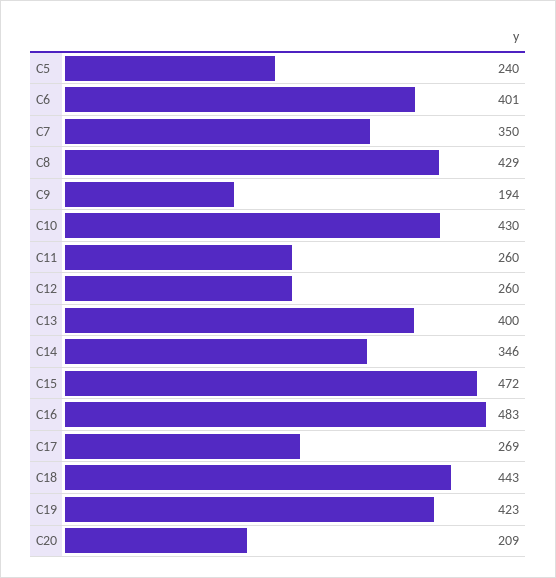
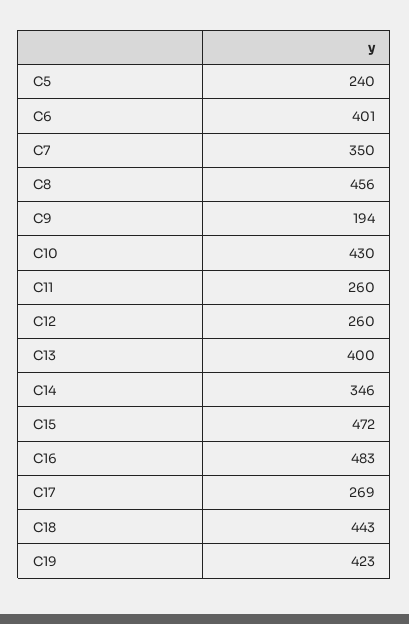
  {
    "C5": 240,
    "C6": 401,
    "C7": 350,
-   "C8": 429,
+   "C8": 456,
    "C9": 194,
    "C10": 430,
    "C11": 260,
    "C12": 260,
    "C13": 400,
    "C14": 346,
    "C15": 472,
    "C16": 483,
    "C17": 269,
    "C18": 443,
-   "C19": 423,
+   "C19": 423
-   "C20": 209
  }

